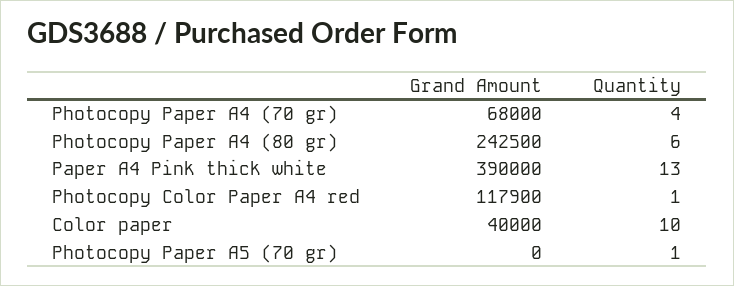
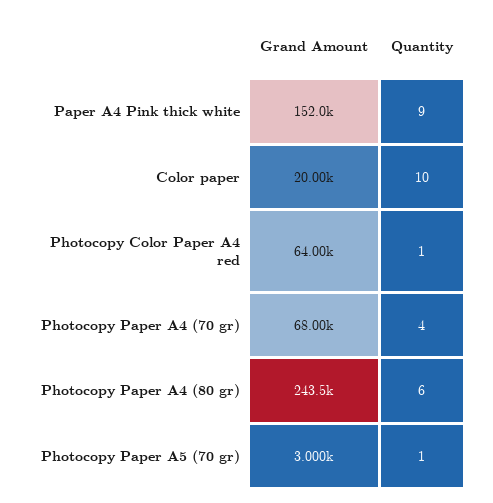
  {
    "Grand Amount": {
      "Photocopy Paper A4 (70 gr)": 68000,
-     "Photocopy Paper A4 (80 gr)": 242500,
+     "Photocopy Paper A4 (80 gr)": 243500,
-     "Paper A4 Pink thick white": 390000,
+     "Paper A4 Pink thick white": 152000,
-     "Photocopy Color Paper A4 red": 117900,
+     "Photocopy Color Paper A4 red": 64000,
-     "Color paper": 40000,
+     "Color paper": 20000,
-     "Photocopy Paper A5 (70 gr)": 0
+     "Photocopy Paper A5 (70 gr)": 3000
    },
    "Quantity": {
      "Photocopy Paper A4 (70 gr)": 4,
      "Photocopy Paper A4 (80 gr)": 6,
-     "Paper A4 Pink thick white": 13,
+     "Paper A4 Pink thick white": 9,
      "Photocopy Color Paper A4 red": 1,
      "Color paper": 10,
      "Photocopy Paper A5 (70 gr)": 1
    }
  }

